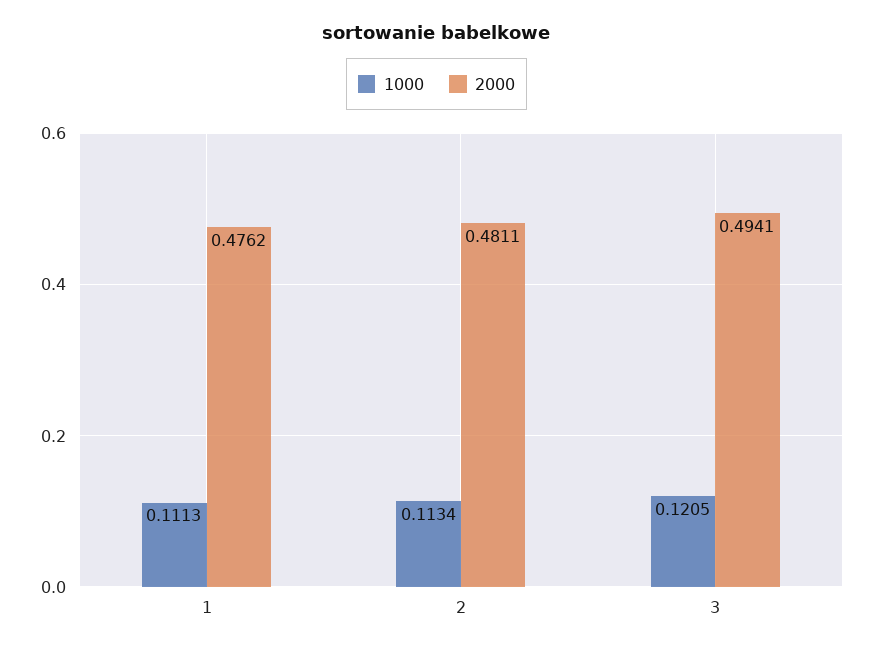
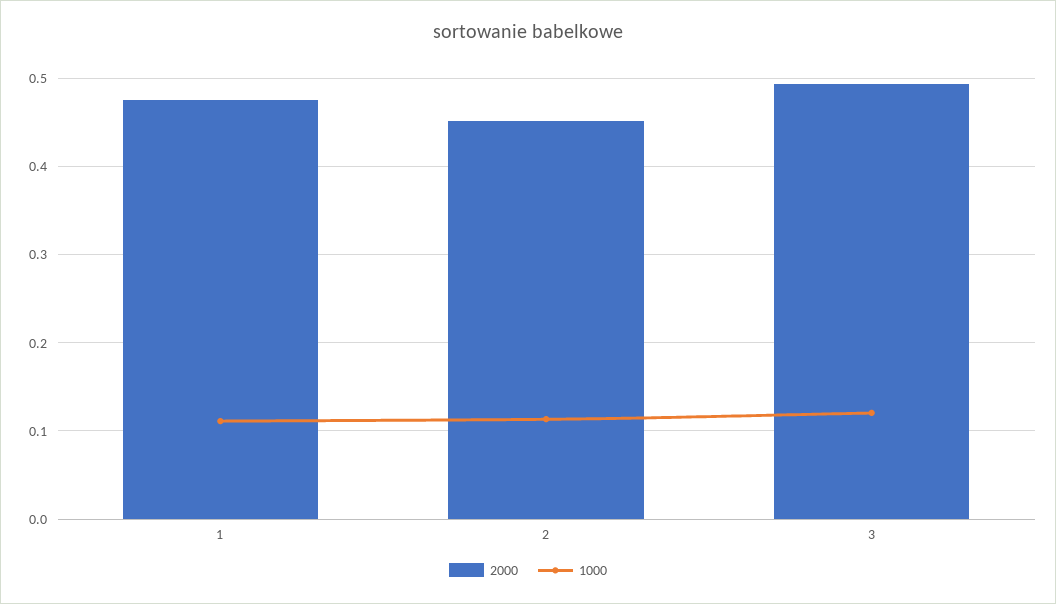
  {
    "1000": {
      "1": 0.1113,
      "2": 0.1134,
      "3": 0.1205
    },
    "2000": {
      "1": 0.4762,
-     "2": 0.4811,
+     "2": 0.45,
      "3": 0.4941
    }
  }

